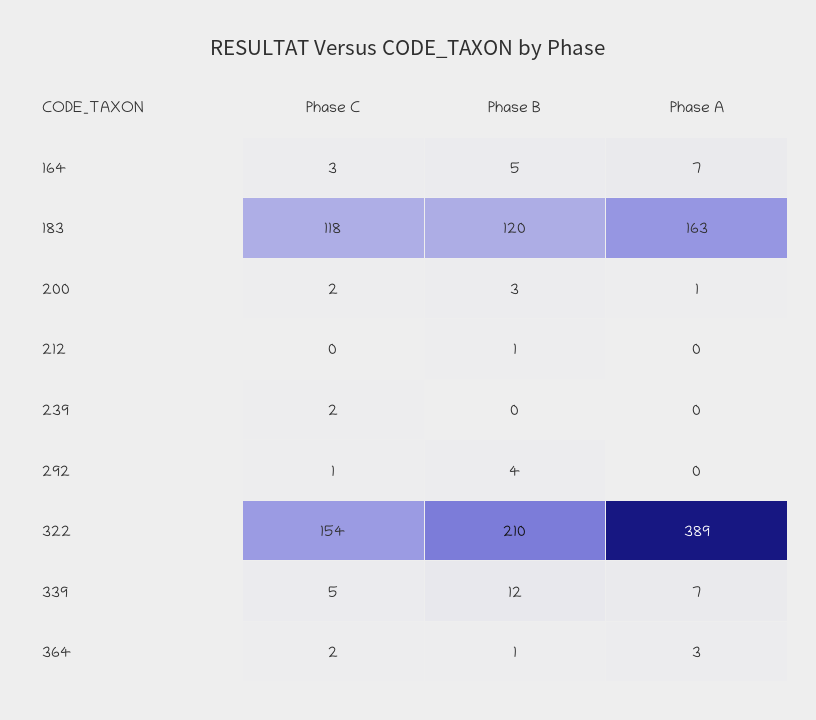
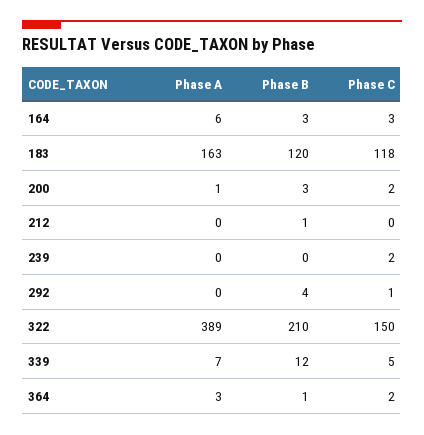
  {
    "Phase C": {
      "164": 3,
      "183": 118,
      "200": 2,
      "212": 0,
      "239": 2,
      "292": 1,
-     "322": 154,
+     "322": 150,
      "339": 5,
      "364": 2
    },
    "Phase B": {
-     "164": 5,
+     "164": 3,
      "183": 120,
      "200": 3,
      "212": 1,
      "239": 0,
      "292": 4,
      "322": 210,
      "339": 12,
      "364": 1
    },
    "Phase A": {
-     "164": 7,
+     "164": 6,
      "183": 163,
      "200": 1,
      "212": 0,
      "239": 0,
      "292": 0,
      "322": 389,
      "339": 7,
      "364": 3
    }
  }

